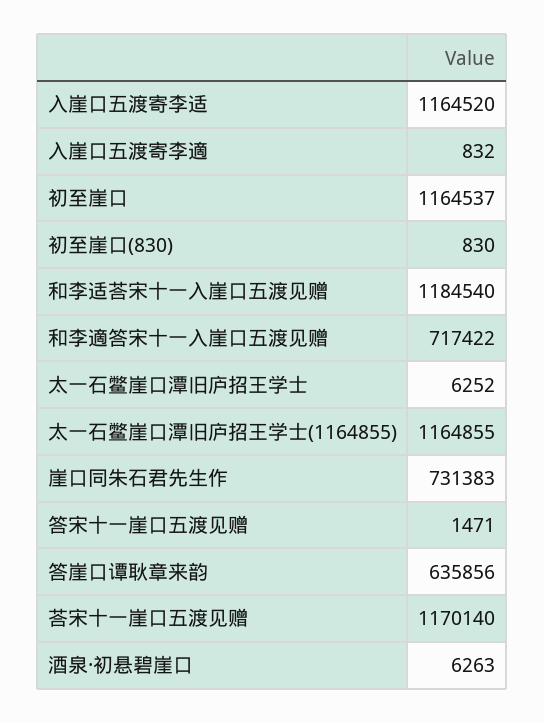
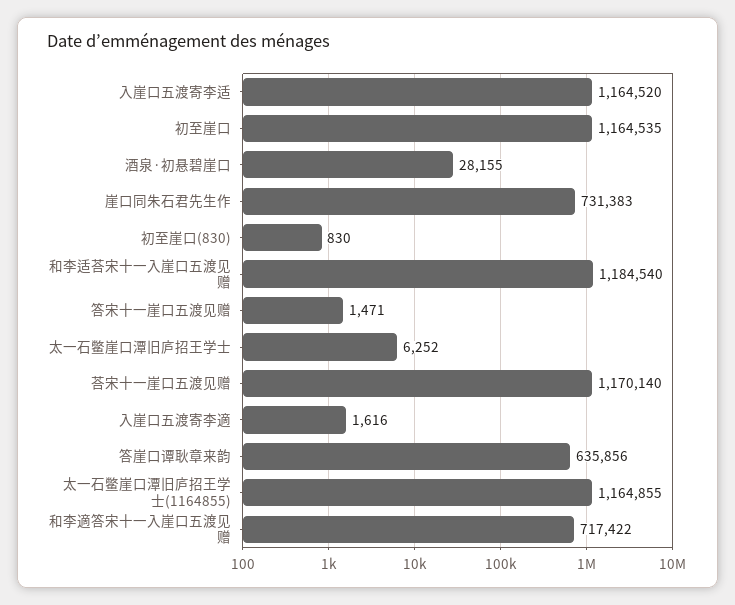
  {
    "入崖口五渡寄李适": 1164520,
-   "入崖口五渡寄李適": 832,
+   "入崖口五渡寄李適": 1616,
-   "初至崖口": 1164537,
+   "初至崖口": 1164535,
    "初至崖口(830)": 830,
    "和李适荅宋十一入崖口五渡见赠": 1184540,
    "和李適答宋十一入崖口五渡见赠": 717422,
    "太一石鳖崖口潭旧庐招王学士": 6252,
    "太一石鳖崖口潭旧庐招王学士(1164855)": 1164855,
    "崖口同朱石君先生作": 731383,
    "答宋十一崖口五渡见赠": 1471,
    "答崖口谭耿章来韵": 635856,
    "荅宋十一崖口五渡见赠": 1170140,
-   "酒泉·初悬碧崖口": 6263
+   "酒泉·初悬碧崖口": 28155
  }

